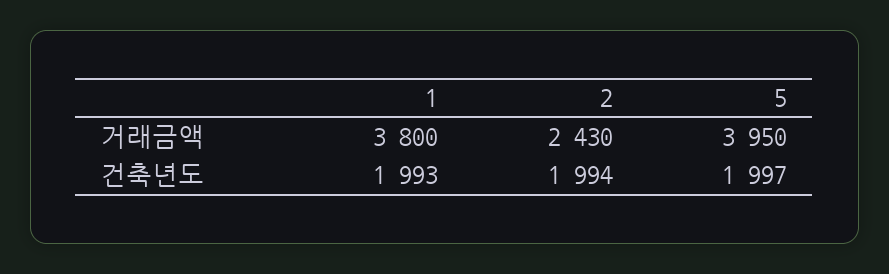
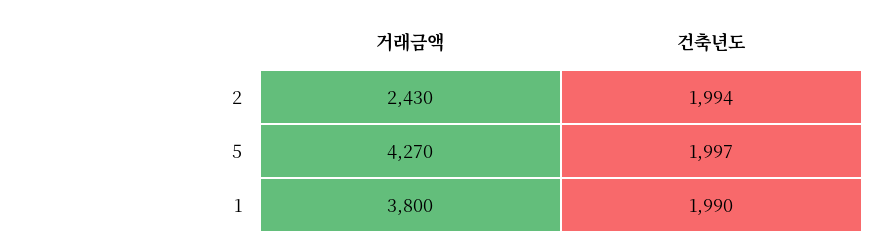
  {
    "1": {
      "거래금액": 3800,
-     "건축년도": 1993
+     "건축년도": 1990
    },
    "2": {
      "거래금액": 2430,
      "건축년도": 1994
    },
    "5": {
-     "거래금액": 3950,
+     "거래금액": 4270,
      "건축년도": 1997
    }
  }

